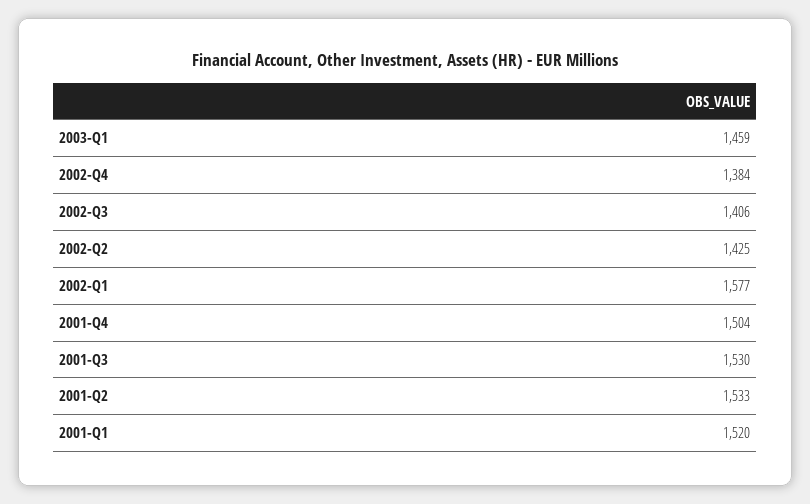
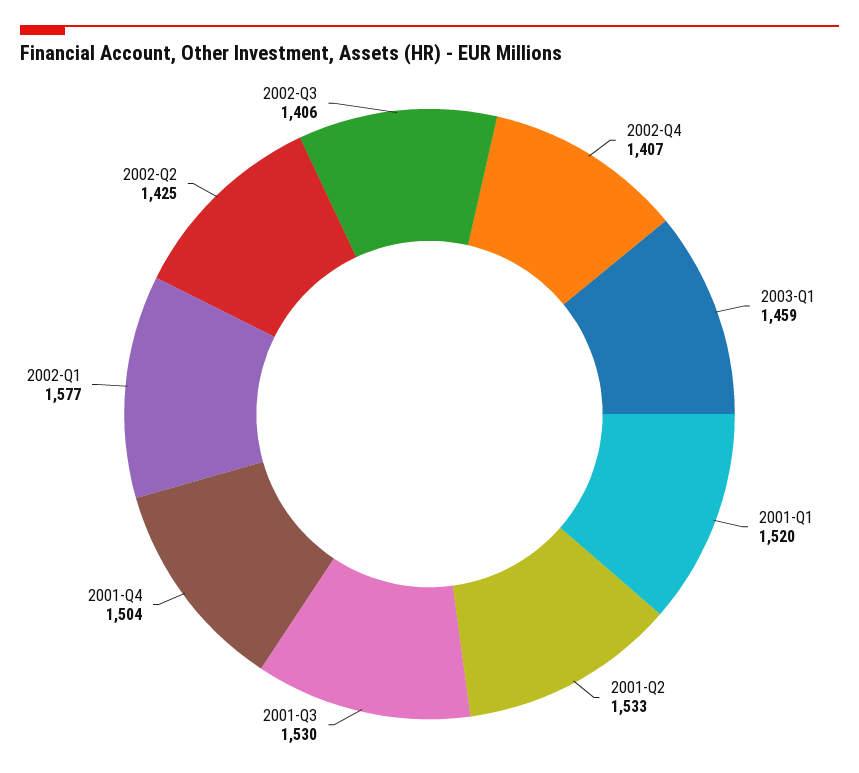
  {
    "2003-Q1": 1459,
-   "2002-Q4": 1384,
+   "2002-Q4": 1407,
    "2002-Q3": 1406,
    "2002-Q2": 1425,
    "2002-Q1": 1577,
    "2001-Q4": 1504,
    "2001-Q3": 1530,
    "2001-Q2": 1533,
    "2001-Q1": 1520
  }

